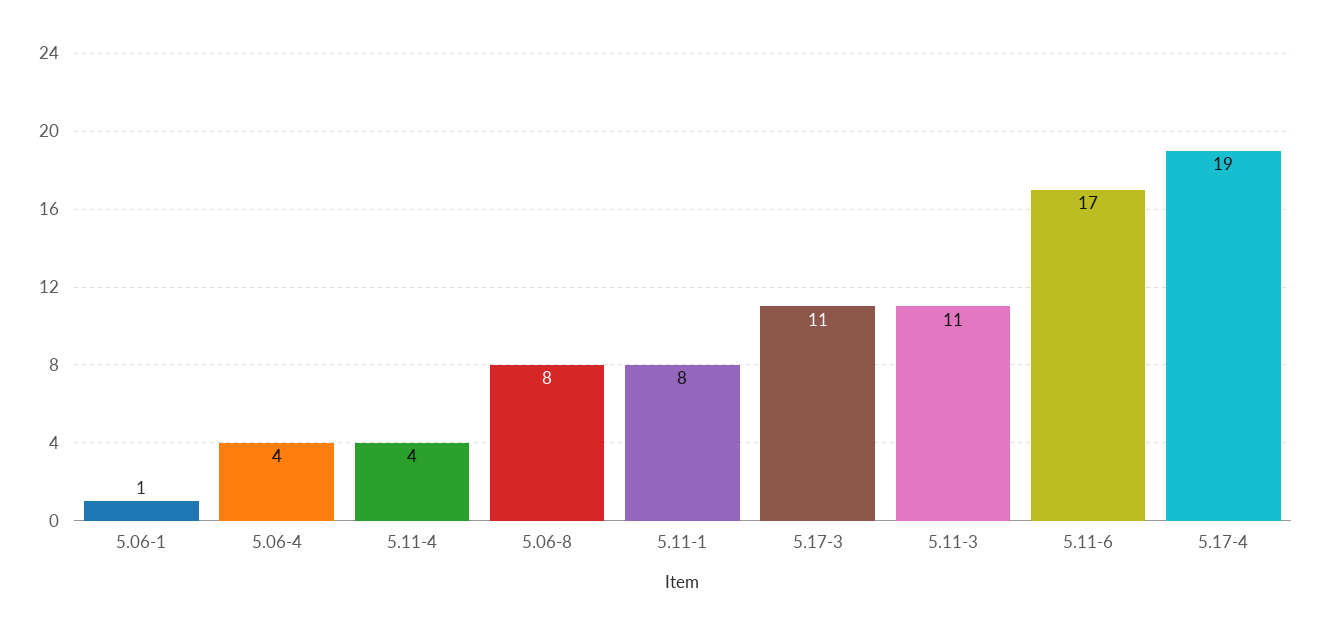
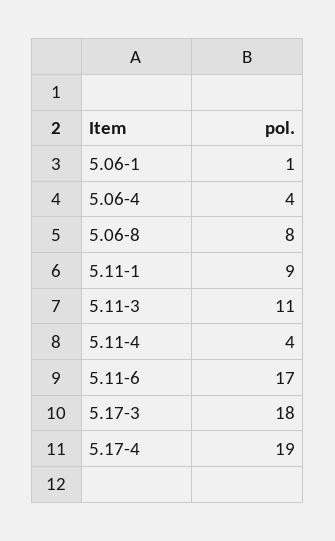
  {
    "5.06-1": 1,
    "5.06-4": 4,
    "5.11-4": 4,
    "5.06-8": 8,
-   "5.11-1": 8,
+   "5.11-1": 9,
-   "5.17-3": 11,
+   "5.17-3": 18,
    "5.11-3": 11,
    "5.11-6": 17,
    "5.17-4": 19
  }

